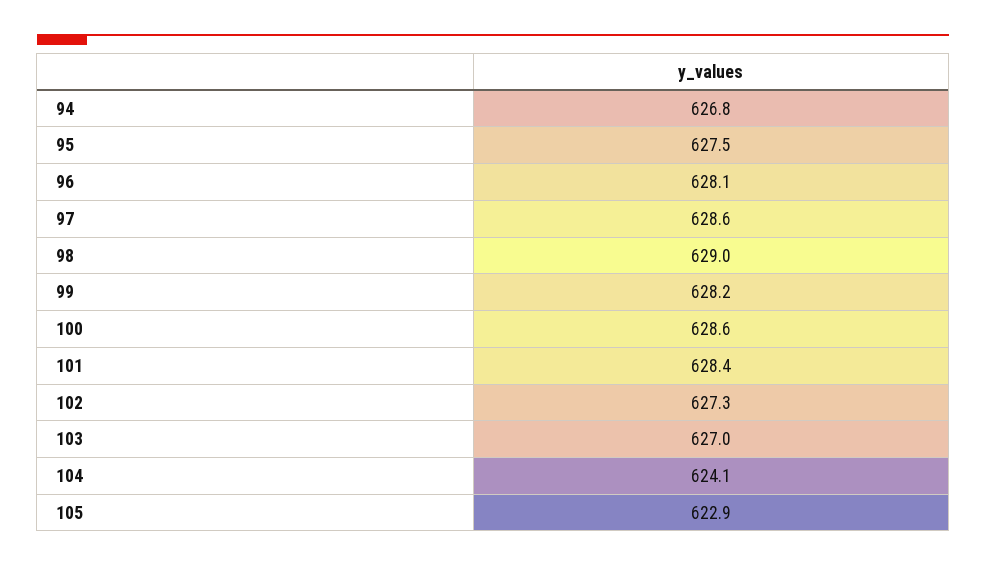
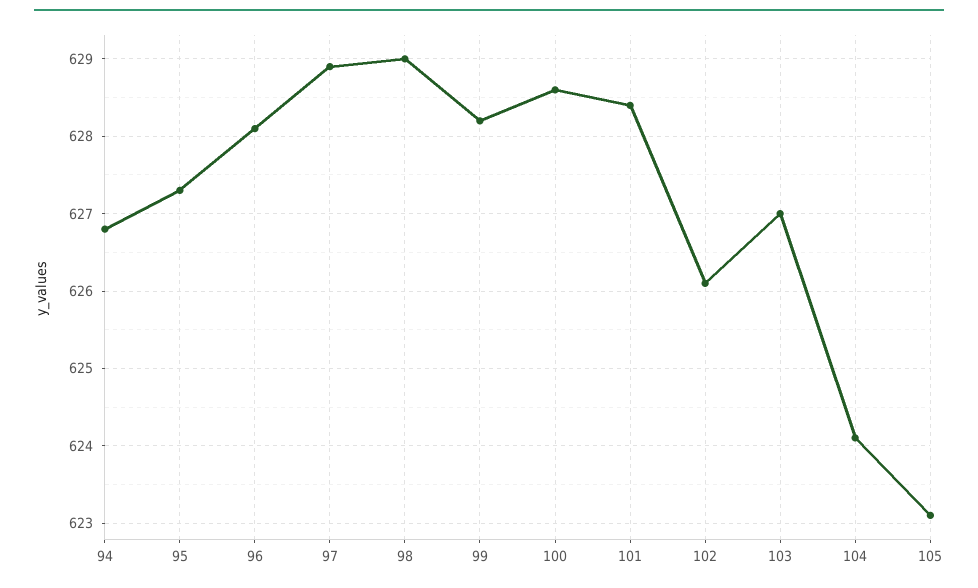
  {
    "94": 626.8,
-   "95": 627.5,
+   "95": 627.3,
    "96": 628.1,
-   "97": 628.6,
+   "97": 628.9,
    "98": 629,
    "99": 628.2,
    "100": 628.6,
    "101": 628.4,
-   "102": 627.3,
+   "102": 626.1,
    "103": 627,
    "104": 624.1,
-   "105": 622.9
+   "105": 623.1
  }

